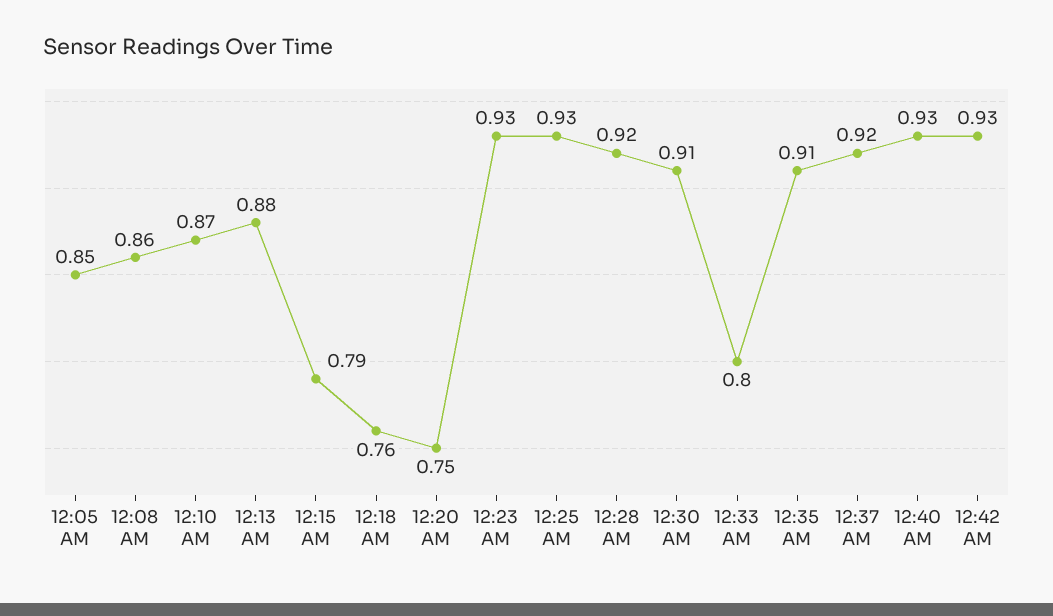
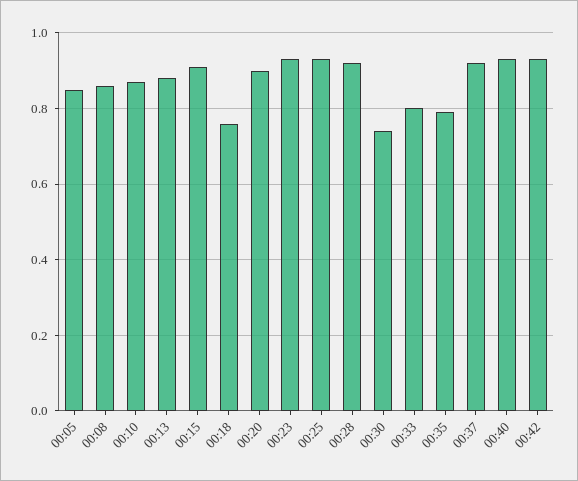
  {
    "12:05 AM": 0.85,
    "12:08 AM": 0.86,
    "12:10 AM": 0.87,
    "12:13 AM": 0.88,
-   "12:15 AM": 0.79,
+   "12:15 AM": 0.9,
    "12:18 AM": 0.76,
-   "12:20 AM": 0.75,
+   "12:20 AM": 0.9,
    "12:23 AM": 0.93,
    "12:25 AM": 0.93,
    "12:28 AM": 0.92,
-   "12:30 AM": 0.91,
+   "12:30 AM": 0.75,
    "12:33 AM": 0.8,
-   "12:35 AM": 0.91,
+   "12:35 AM": 0.8,
    "12:37 AM": 0.92,
    "12:40 AM": 0.93,
    "12:42 AM": 0.93
  }

